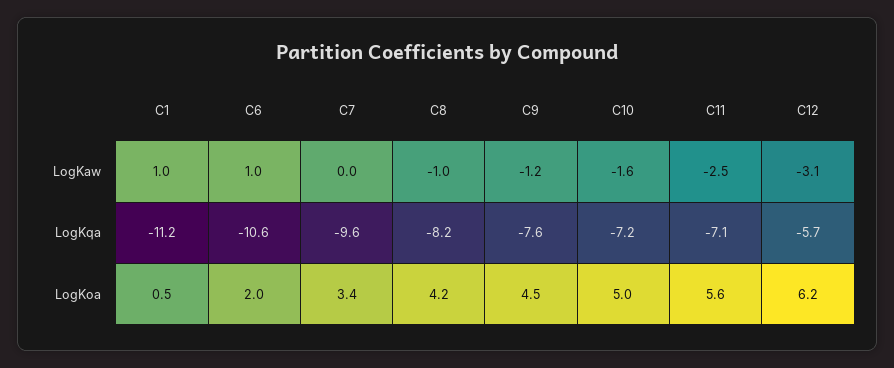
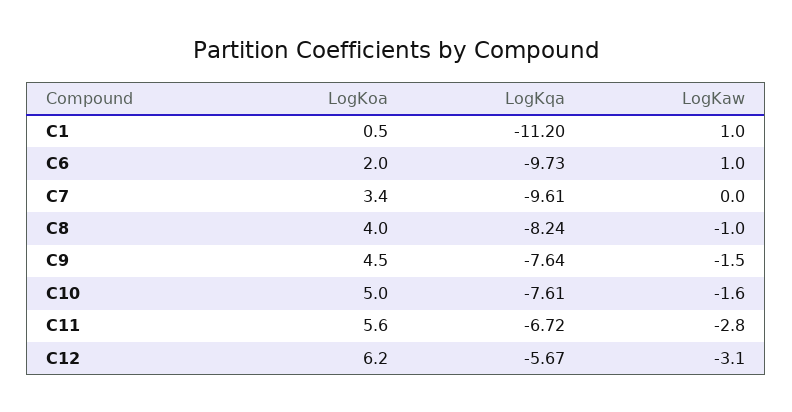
  {
    "C1": {
      "LogKaw": 1,
      "LogKqa": -11.2,
      "LogKoa": 0.5
    },
    "C6": {
      "LogKaw": 1,
-     "LogKqa": -10.6,
+     "LogKqa": -9.73,
      "LogKoa": 2
    },
    "C7": {
      "LogKaw": 0,
      "LogKqa": -9.61,
      "LogKoa": 3.4
    },
    "C8": {
      "LogKaw": -1,
      "LogKqa": -8.24,
-     "LogKoa": 4.2
+     "LogKoa": 4
    },
    "C9": {
-     "LogKaw": -1.2,
+     "LogKaw": -1.5,
      "LogKqa": -7.64,
      "LogKoa": 4.5
    },
    "C10": {
      "LogKaw": -1.6,
-     "LogKqa": -7.2,
+     "LogKqa": -7.61,
      "LogKoa": 5
    },
    "C11": {
-     "LogKaw": -2.5,
+     "LogKaw": -2.8,
-     "LogKqa": -7.1,
+     "LogKqa": -6.72,
      "LogKoa": 5.6
    },
    "C12": {
      "LogKaw": -3.1,
      "LogKqa": -5.67,
      "LogKoa": 6.2
    }
  }

